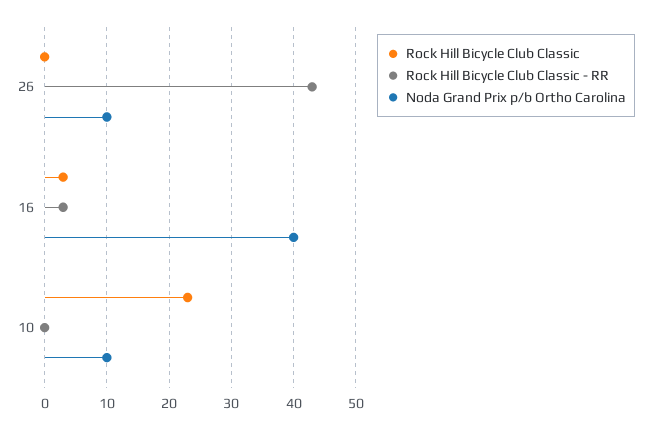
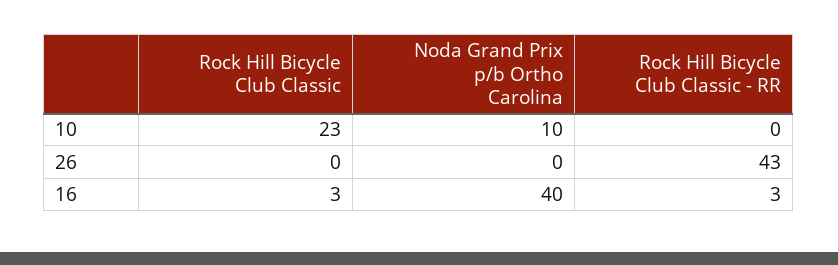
  {
    "Rock Hill Bicycle Club Classic": {
      "26": 0,
      "16": 3,
      "10": 23
    },
    "Rock Hill Bicycle Club Classic - RR": {
      "26": 43,
      "16": 3,
      "10": 0
    },
    "Noda Grand Prix p/b Ortho Carolina": {
-     "26": 10,
+     "26": 0,
      "16": 40,
      "10": 10
    }
  }

